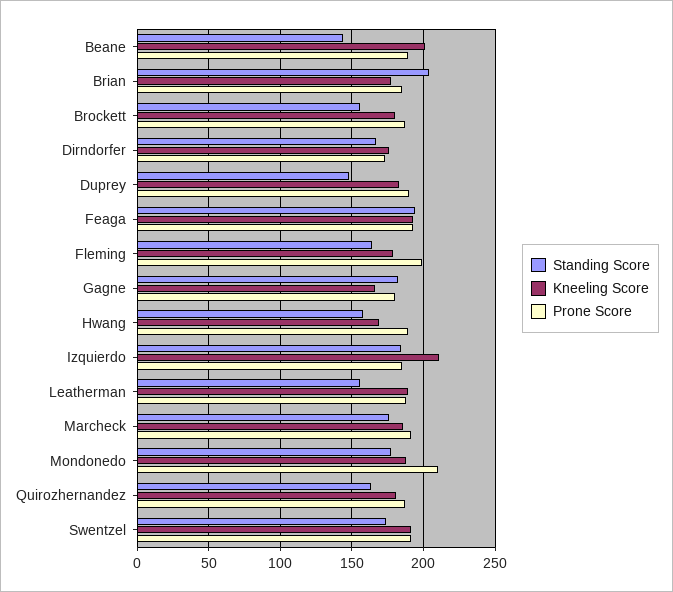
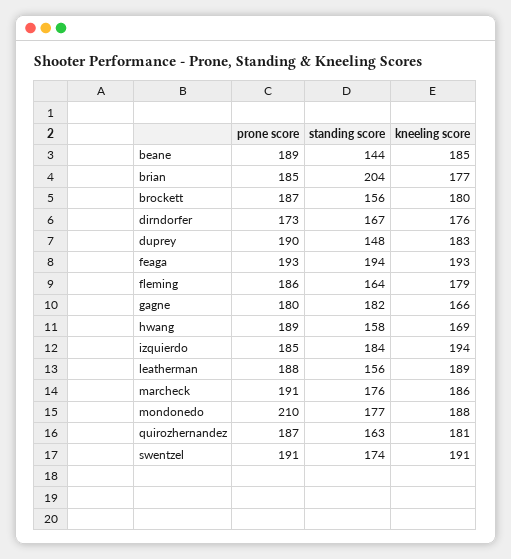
  {
    "Standing Score": {
      "Beane": 144,
      "Brian": 204,
      "Brockett": 156,
      "Dirndorfer": 167,
      "Duprey": 148,
      "Feaga": 194,
      "Fleming": 164,
      "Gagne": 182,
      "Hwang": 158,
      "Izquierdo": 184,
      "Leatherman": 156,
      "Marcheck": 176,
      "Mondonedo": 177,
      "Quirozhernandez": 163,
      "Swentzel": 174
    },
    "Kneeling Score": {
-     "Beane": 200,
+     "Beane": 185,
      "Brian": 177,
      "Brockett": 180,
      "Dirndorfer": 176,
      "Duprey": 183,
      "Feaga": 193,
      "Fleming": 179,
      "Gagne": 166,
      "Hwang": 169,
-     "Izquierdo": 210,
+     "Izquierdo": 194,
      "Leatherman": 189,
      "Marcheck": 186,
      "Mondonedo": 188,
      "Quirozhernandez": 181,
      "Swentzel": 191
    },
    "Prone Score": {
      "Beane": 189,
      "Brian": 185,
      "Brockett": 187,
      "Dirndorfer": 173,
      "Duprey": 190,
      "Feaga": 193,
-     "Fleming": 200,
+     "Fleming": 186,
      "Gagne": 180,
      "Hwang": 189,
      "Izquierdo": 185,
      "Leatherman": 188,
      "Marcheck": 191,
      "Mondonedo": 210,
      "Quirozhernandez": 187,
      "Swentzel": 191
    }
  }

